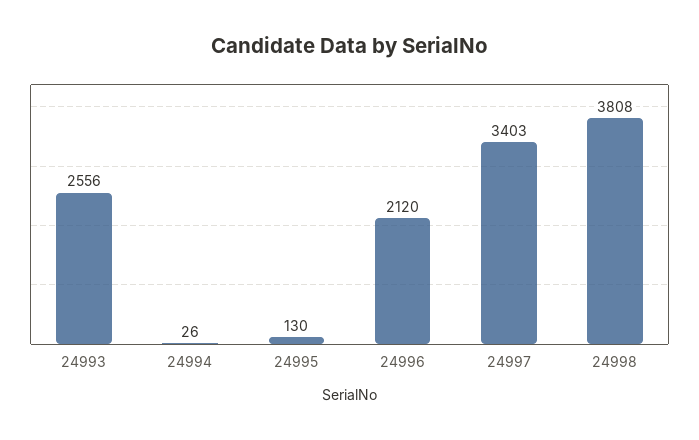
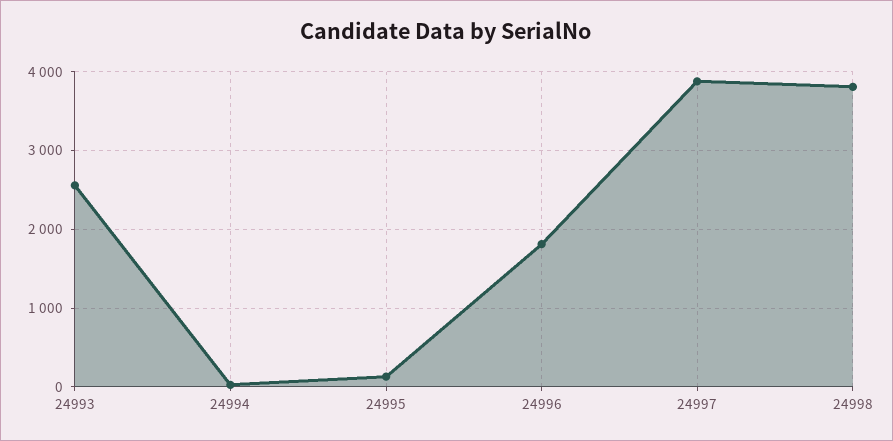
  {
    "24993": 2556,
    "24994": 26,
    "24995": 130,
-   "24996": 2120,
+   "24996": 1800,
-   "24997": 3403,
+   "24997": 3900,
    "24998": 3808
  }

